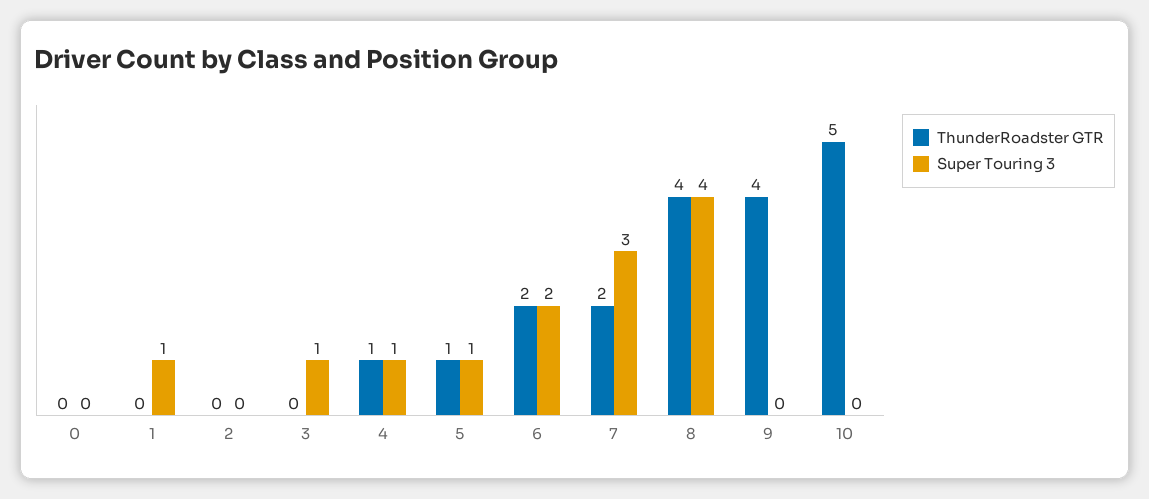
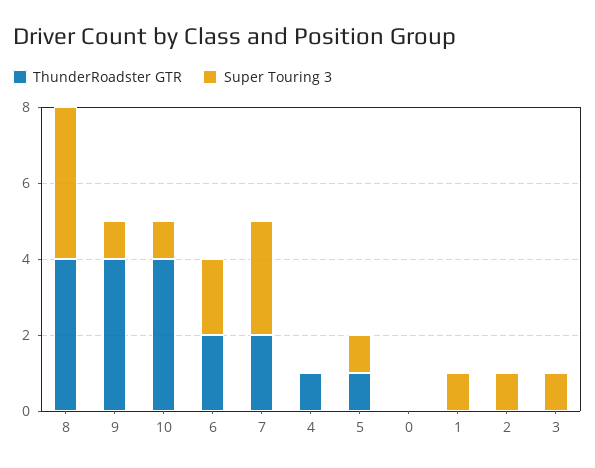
  {
    "ThunderRoadster GTR": {
      "0": 0,
      "1": 0,
      "2": 0,
      "3": 0,
      "4": 1,
      "5": 1,
      "6": 2,
      "7": 2,
      "8": 4,
      "9": 4,
-     "10": 5
+     "10": 4
    },
    "Super Touring 3": {
      "0": 0,
      "1": 1,
-     "2": 0,
+     "2": 1,
      "3": 1,
-     "4": 1,
+     "4": 0,
      "5": 1,
      "6": 2,
      "7": 3,
      "8": 4,
-     "9": 0,
+     "9": 1,
-     "10": 0
+     "10": 1
    }
  }

